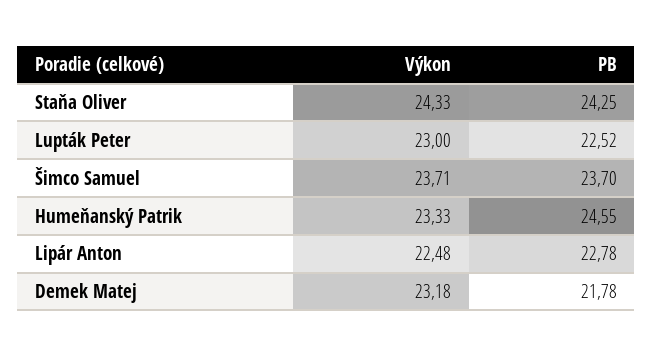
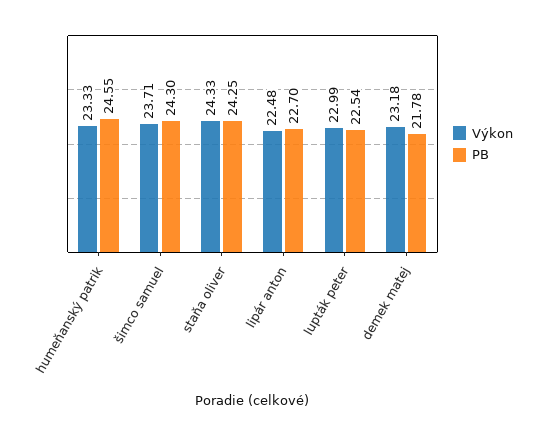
  {
    "Výkon": {
      "Staňa Oliver": 24.33,
-     "Lupták Peter": 23,
+     "Lupták Peter": 22.99,
      "Šimco Samuel": 23.71,
      "Humeňanský Patrik": 23.33,
      "Lipár Anton": 22.48,
      "Demek Matej": 23.18
    },
    "PB": {
      "Staňa Oliver": 24.25,
-     "Lupták Peter": 22.52,
+     "Lupták Peter": 22.54,
-     "Šimco Samuel": 23.7,
+     "Šimco Samuel": 24.3,
      "Humeňanský Patrik": 24.55,
-     "Lipár Anton": 22.78,
+     "Lipár Anton": 22.7,
      "Demek Matej": 21.78
    }
  }

